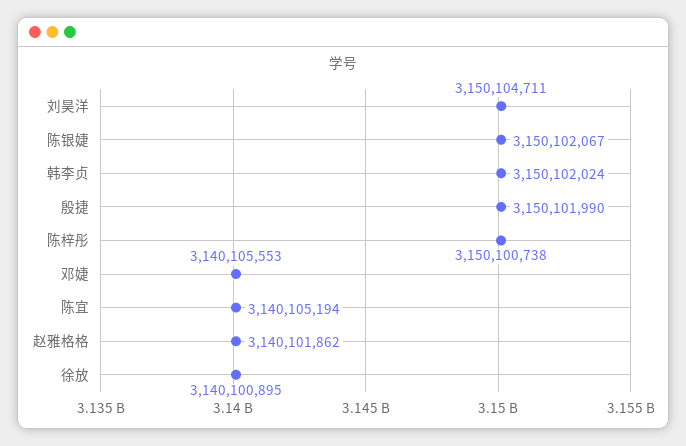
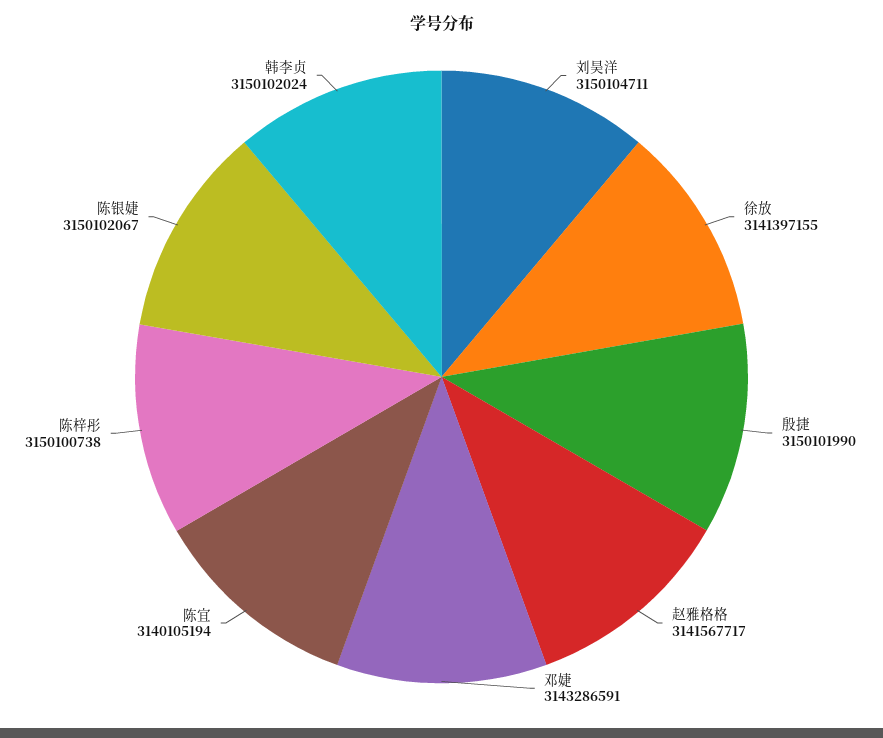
  {
    "刘昊洋": 3150104711,
    "陈银婕": 3150102067,
    "韩李贞": 3150102024,
    "殷捷": 3150101990,
    "陈梓彤": 3150100738,
-   "邓婕": 3140105553,
+   "邓婕": 3143286591,
    "陈宜": 3140105194,
-   "赵雅格格": 3140101862,
+   "赵雅格格": 3141567717,
-   "徐放": 3140100895
+   "徐放": 3141397155
  }

